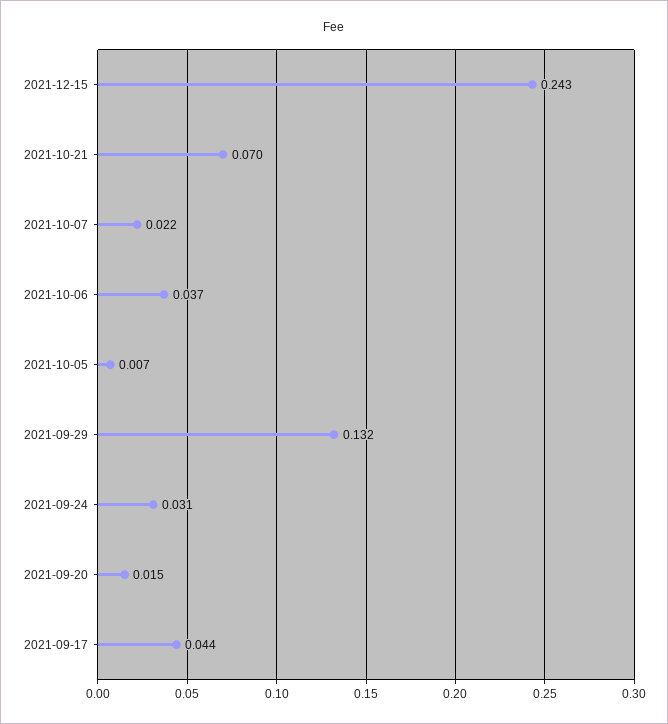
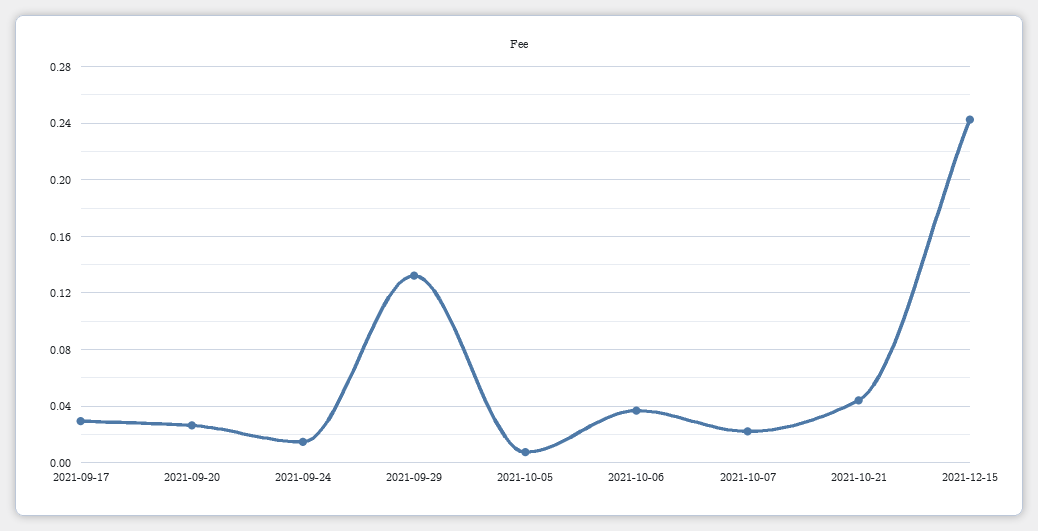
  {
    "2021-12-15": 0.243,
-   "2021-10-21": 0.07,
+   "2021-10-21": 0.045,
    "2021-10-07": 0.022,
    "2021-10-06": 0.037,
    "2021-10-05": 0.007,
    "2021-09-29": 0.132,
-   "2021-09-24": 0.031,
+   "2021-09-24": 0.015,
-   "2021-09-20": 0.015,
+   "2021-09-20": 0.025,
-   "2021-09-17": 0.044
+   "2021-09-17": 0.03
  }

